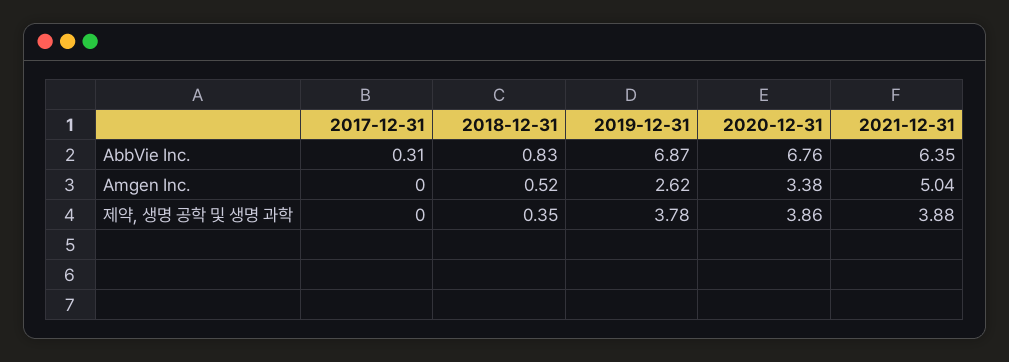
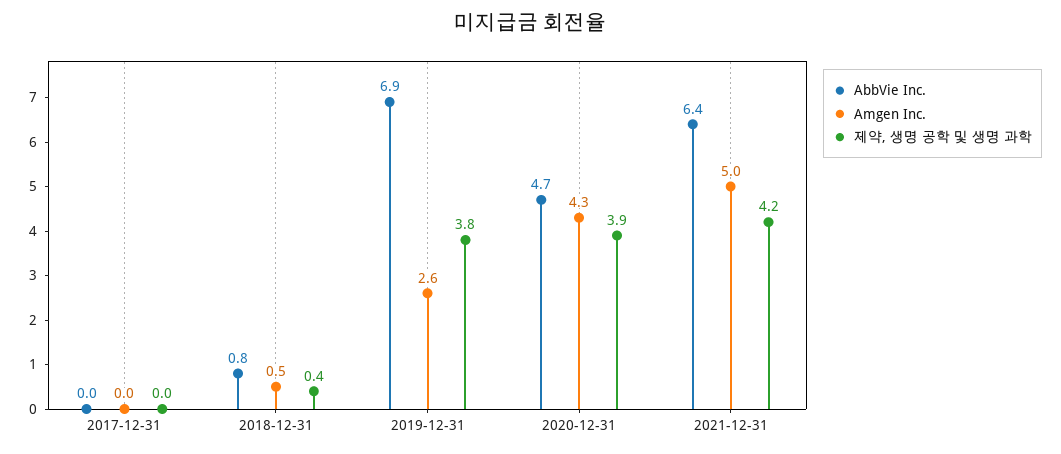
  {
    "AbbVie Inc.": {
-     "2017-12-31": 0.31,
+     "2017-12-31": 0,
      "2018-12-31": 0.83,
      "2019-12-31": 6.87,
-     "2020-12-31": 6.76,
+     "2020-12-31": 4.7,
      "2021-12-31": 6.35
    },
    "Amgen Inc.": {
      "2017-12-31": 0,
      "2018-12-31": 0.52,
      "2019-12-31": 2.62,
-     "2020-12-31": 3.38,
+     "2020-12-31": 4.3,
      "2021-12-31": 5.04
    },
    "제약, 생명 공학 및 생명 과학": {
      "2017-12-31": 0,
      "2018-12-31": 0.35,
      "2019-12-31": 3.78,
      "2020-12-31": 3.86,
-     "2021-12-31": 3.88
+     "2021-12-31": 4.2
    }
  }

